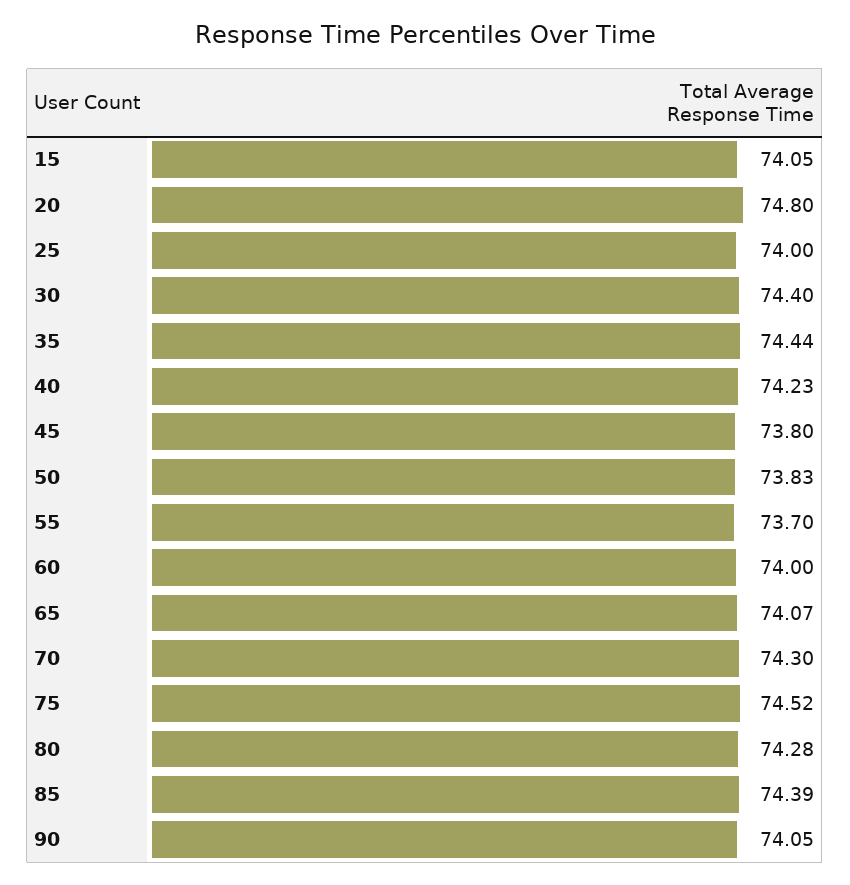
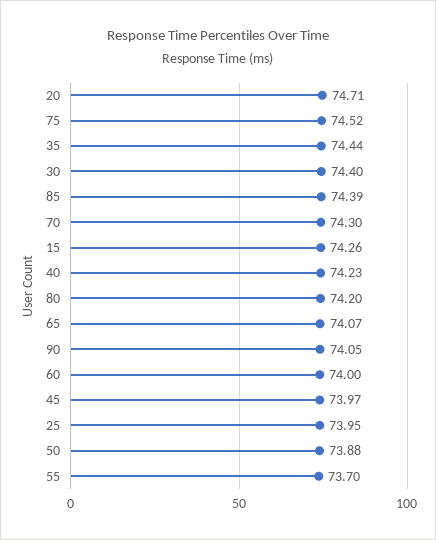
  {
-   "15": 74.05,
+   "15": 74.26,
-   "20": 74.8,
+   "20": 74.71,
-   "25": 74,
+   "25": 73.95,
    "30": 74.4,
    "35": 74.44,
    "40": 74.23,
-   "45": 73.8,
+   "45": 73.97,
-   "50": 73.83,
+   "50": 73.88,
    "55": 73.7,
    "60": 74,
    "65": 74.07,
    "70": 74.3,
    "75": 74.52,
-   "80": 74.28,
+   "80": 74.2,
    "85": 74.39,
    "90": 74.05
  }

